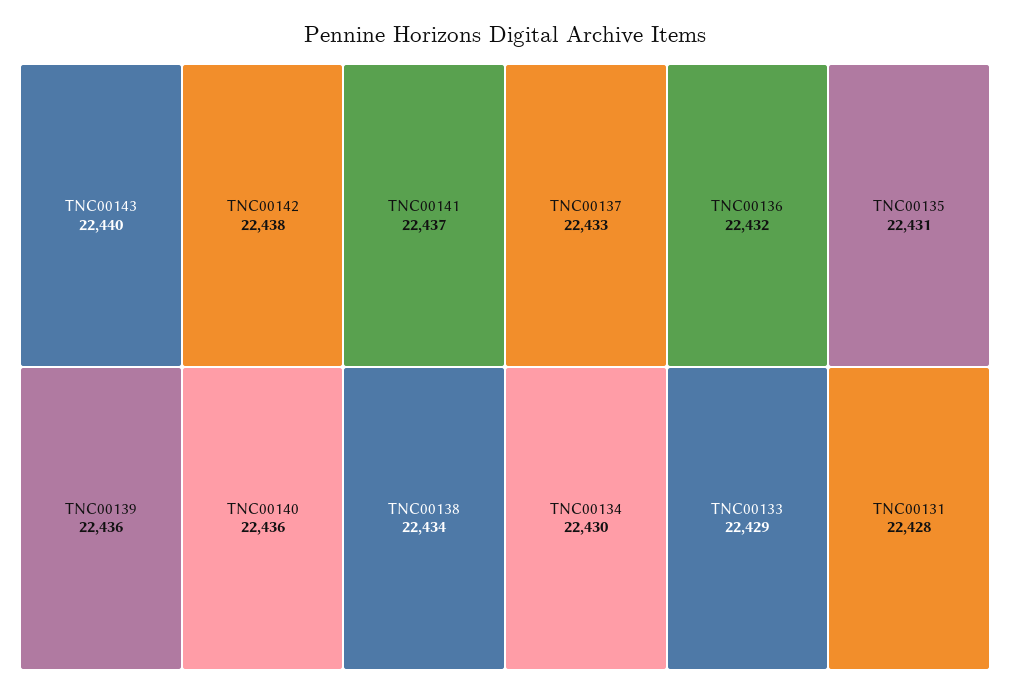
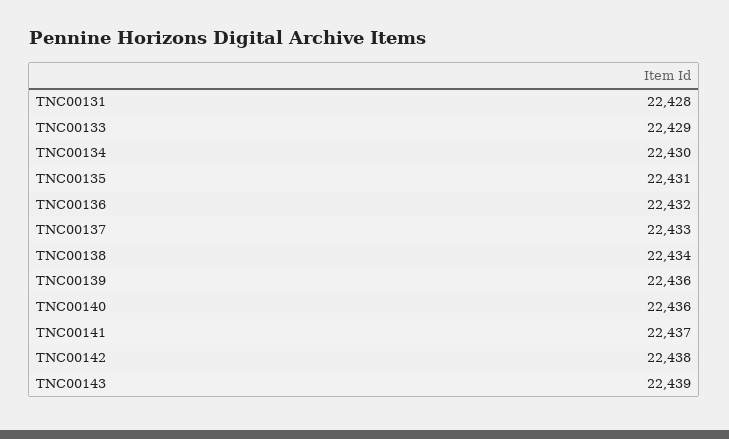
  {
-   "TNC00143": 22440,
+   "TNC00143": 22439,
    "TNC00142": 22438,
    "TNC00141": 22437,
    "TNC00139": 22436,
    "TNC00140": 22436,
    "TNC00138": 22434,
    "TNC00137": 22433,
    "TNC00136": 22432,
    "TNC00135": 22431,
    "TNC00134": 22430,
    "TNC00133": 22429,
    "TNC00131": 22428
  }

